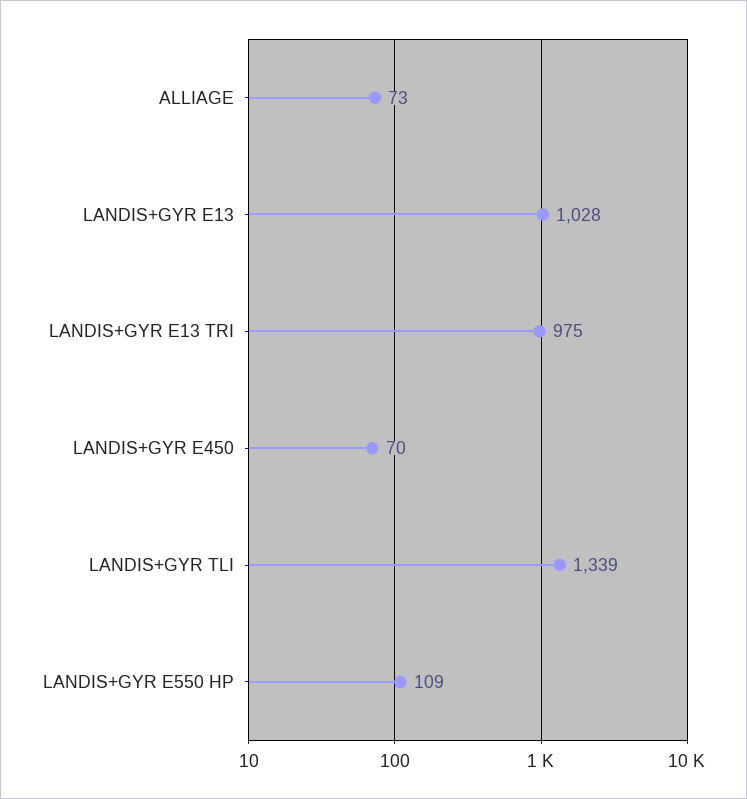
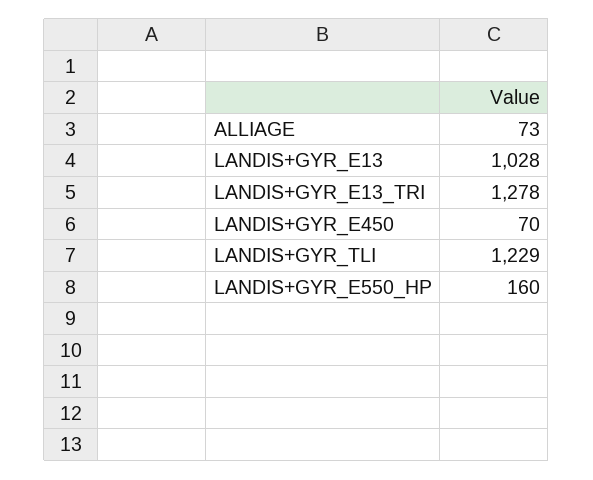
  {
    "ALLIAGE": 73,
    "LANDIS+GYR E13": 1028,
-   "LANDIS+GYR E13 TRI": 975,
+   "LANDIS+GYR E13 TRI": 1278,
    "LANDIS+GYR E450": 70,
-   "LANDIS+GYR TLI": 1339,
+   "LANDIS+GYR TLI": 1229,
-   "LANDIS+GYR E550 HP": 109
+   "LANDIS+GYR E550 HP": 160
  }

